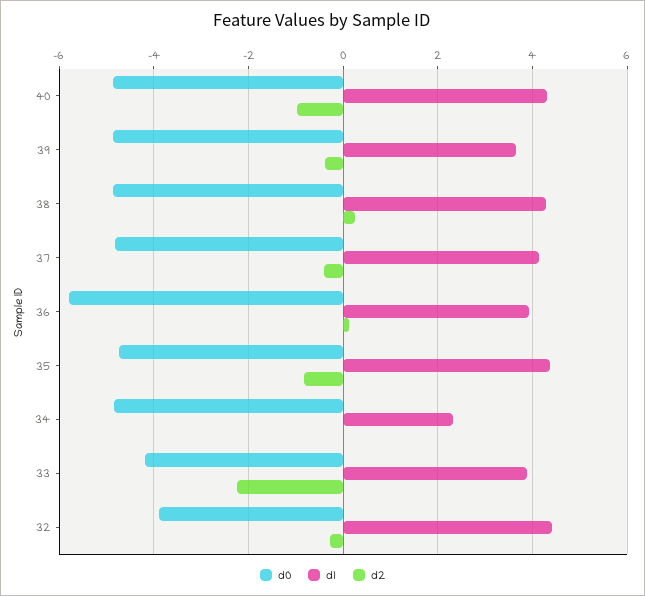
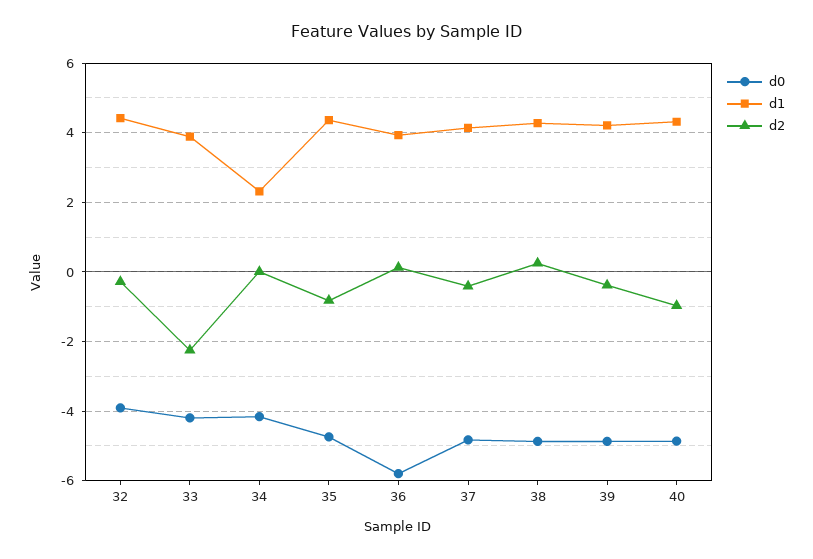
  {
    "d0": {
      "40": -4.8,
      "39": -4.8,
      "38": -4.8,
      "37": -4.8,
      "36": -5.8,
      "35": -4.8,
-     "34": -4.8,
+     "34": -4.2,
      "33": -4.2,
      "32": -4
    },
    "d1": {
      "40": 4.4,
-     "39": 3.6,
+     "39": 4.2,
      "38": 4.2,
      "37": 4.2,
      "36": 4,
      "35": 4.4,
      "34": 2.4,
      "33": 3.8,
      "32": 4.4
    },
    "d2": {
      "40": -1,
      "39": -0.4,
      "38": 0.2,
      "37": -0.4,
      "36": 0.2,
      "35": -0.8,
      "34": 0,
      "33": -2.2,
      "32": -0.2
    }
  }

